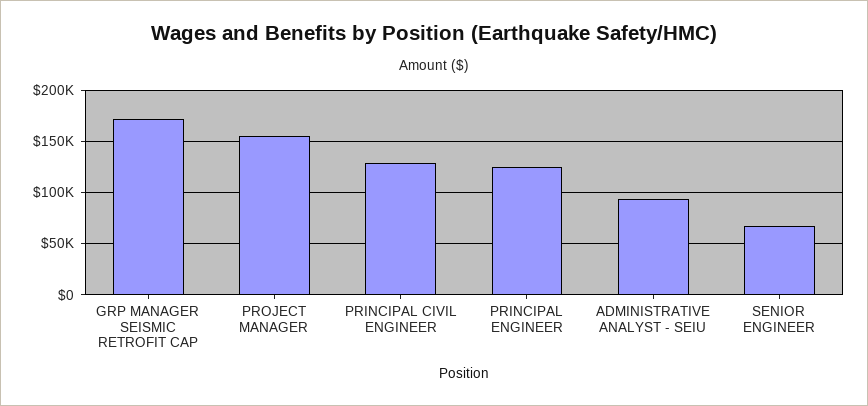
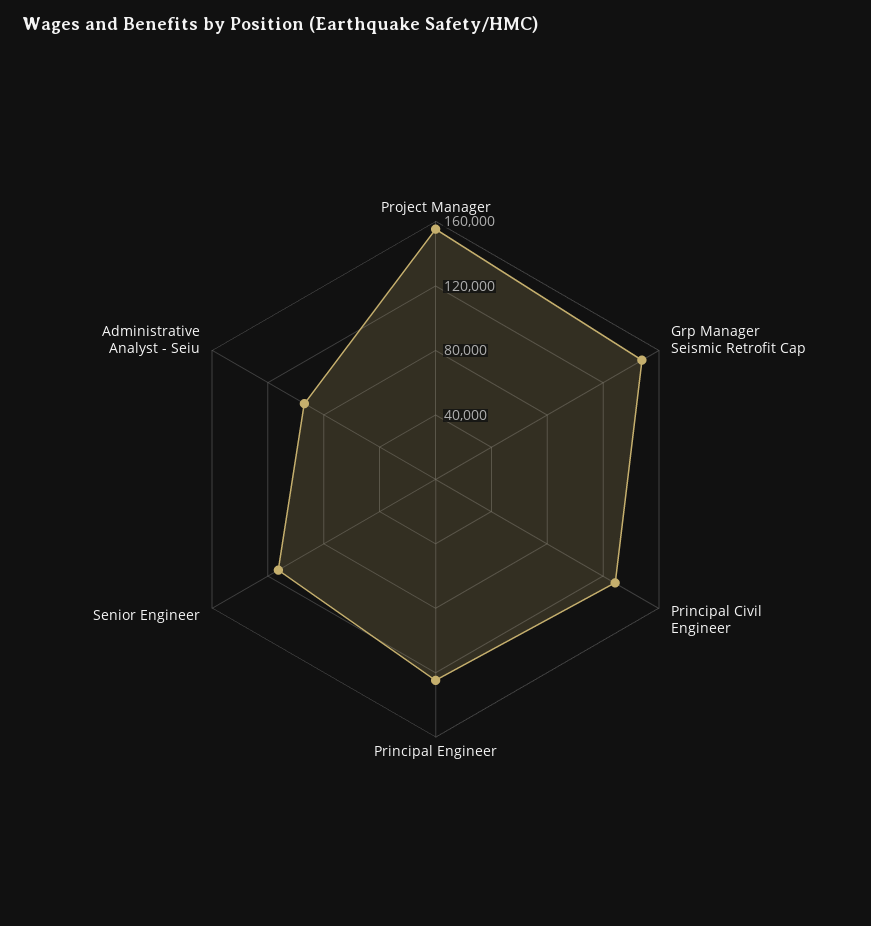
  {
-   "GRP MANAGER SEISMIC RETROFIT CAP": 170000,
+   "GRP MANAGER SEISMIC RETROFIT CAP": 150000,
    "PROJECT MANAGER": 160000,
    "PRINCIPAL CIVIL ENGINEER": 130000,
    "PRINCIPAL ENGINEER": 120000,
    "ADMINISTRATIVE ANALYST - SEIU": 90000,
-   "SENIOR ENGINEER": 70000
+   "SENIOR ENGINEER": 110000
  }

